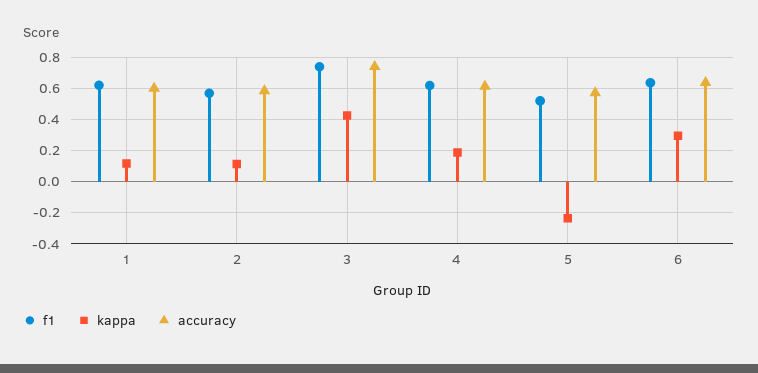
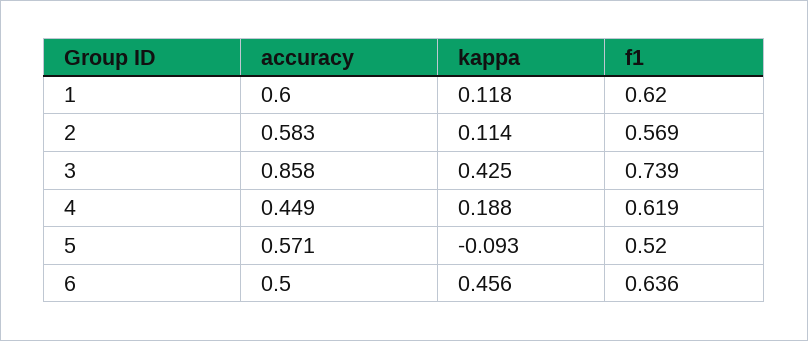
  {
    "f1": {
      "1": 0.62,
      "2": 0.569,
      "3": 0.739,
      "4": 0.619,
      "5": 0.52,
      "6": 0.636
    },
    "kappa": {
      "1": 0.118,
      "2": 0.114,
      "3": 0.425,
      "4": 0.188,
-     "5": -0.25,
+     "5": -0.093,
-     "6": 0.3
+     "6": 0.456
    },
    "accuracy": {
      "1": 0.6,
      "2": 0.583,
-     "3": 0.75,
+     "3": 0.858,
-     "4": 0.6,
+     "4": 0.449,
      "5": 0.571,
-     "6": 0.65
+     "6": 0.5
    }
  }

